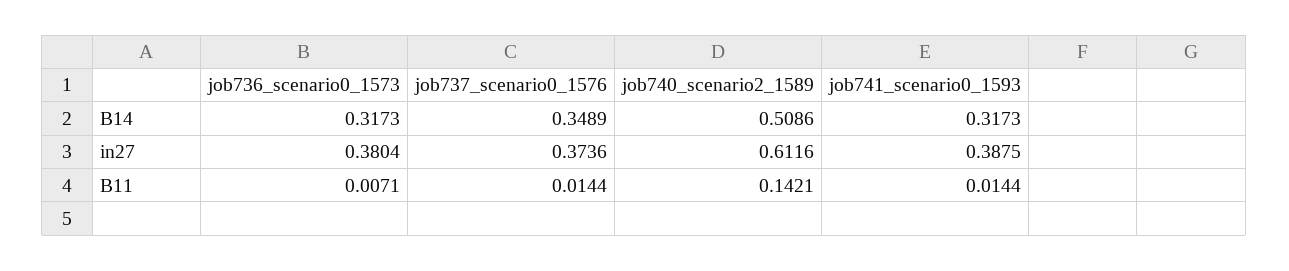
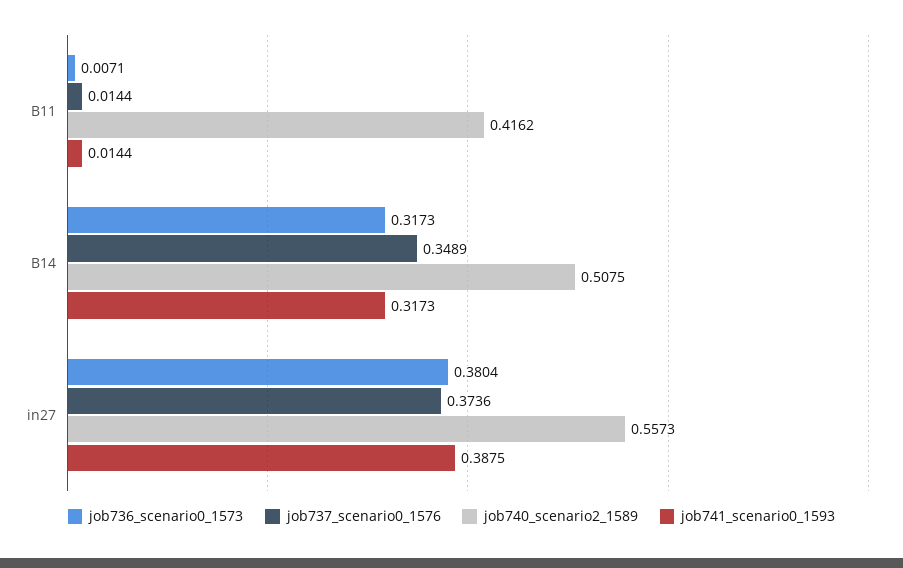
  {
    "job736_scenario0_1573": {
      "B14": 0.3173,
      "in27": 0.3804,
      "B11": 0.0071
    },
    "job737_scenario0_1576": {
      "B14": 0.3489,
      "in27": 0.3736,
      "B11": 0.0144
    },
    "job740_scenario2_1589": {
-     "B14": 0.5086,
+     "B14": 0.5075,
-     "in27": 0.6116,
+     "in27": 0.5573,
-     "B11": 0.1421
+     "B11": 0.4162
    },
    "job741_scenario0_1593": {
      "B14": 0.3173,
      "in27": 0.3875,
      "B11": 0.0144
    }
  }

